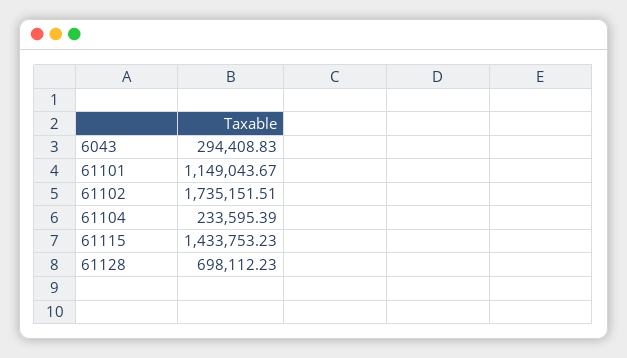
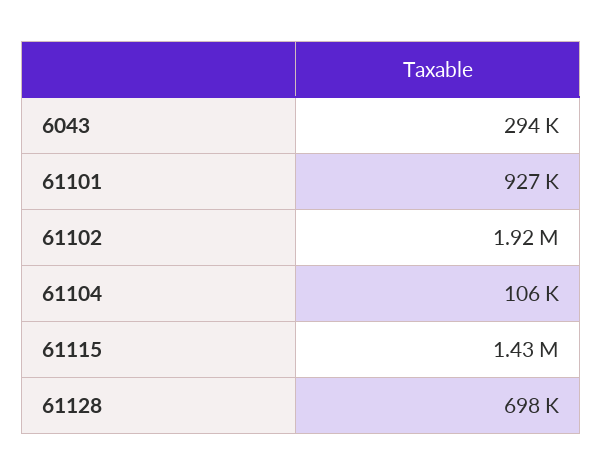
  {
    "6043": 294408.83,
-   "61101": 1149043.67,
+   "61101": 927000,
-   "61102": 1735151.51,
+   "61102": 1920000,
-   "61104": 233595.39,
+   "61104": 106000,
    "61115": 1433753.23,
    "61128": 698112.23
  }

